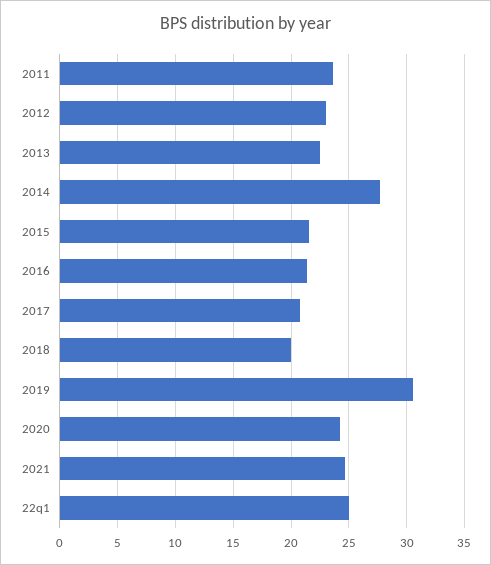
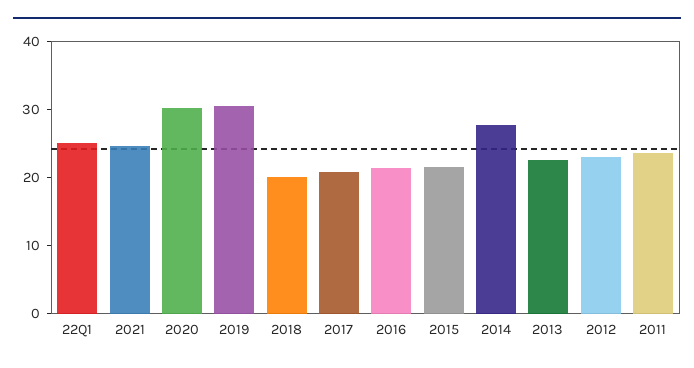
  {
    "2011": 24,
    "2012": 23,
    "2013": 23,
    "2014": 28,
    "2015": 22,
    "2016": 21,
    "2017": 21,
    "2018": 20,
    "2019": 31,
-   "2020": 24,
+   "2020": 30,
    "2021": 25,
    "22q1": 25
  }

